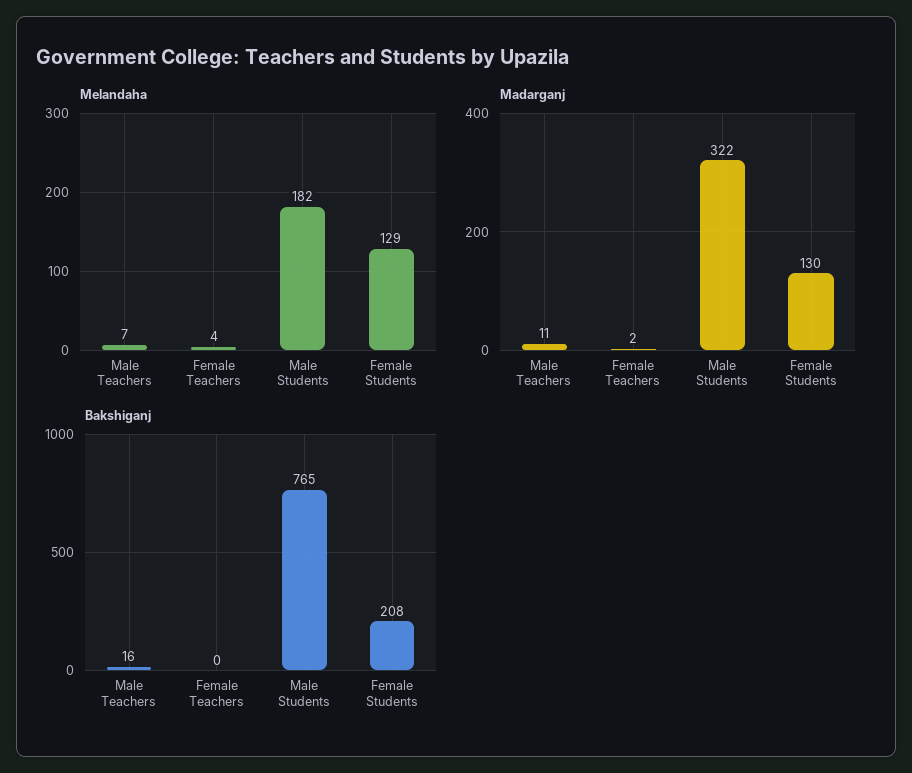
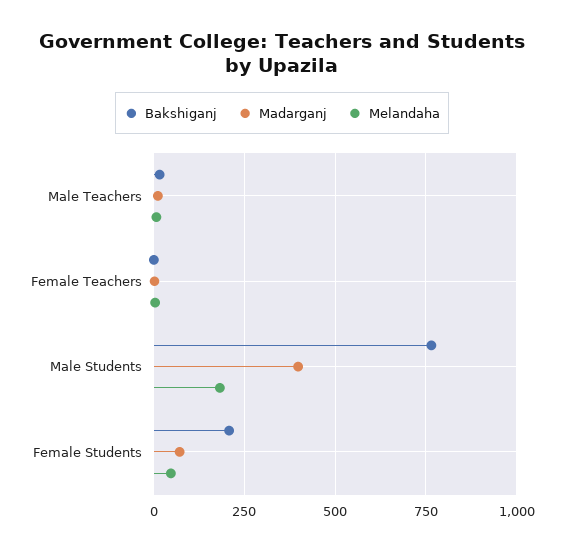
  {
    "Melandaha": {
      "Male Teachers": 7,
      "Female Teachers": 4,
      "Male Students": 182,
-     "Female Students": 129
+     "Female Students": 50
    },
    "Madarganj": {
      "Male Teachers": 11,
      "Female Teachers": 2,
-     "Male Students": 322,
+     "Male Students": 400,
-     "Female Students": 130
+     "Female Students": 75
    },
    "Bakshiganj": {
      "Male Teachers": 16,
      "Female Teachers": 0,
      "Male Students": 765,
      "Female Students": 208
    }
  }

